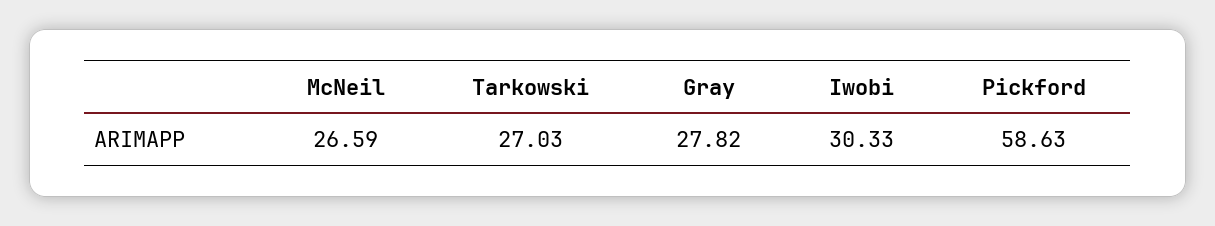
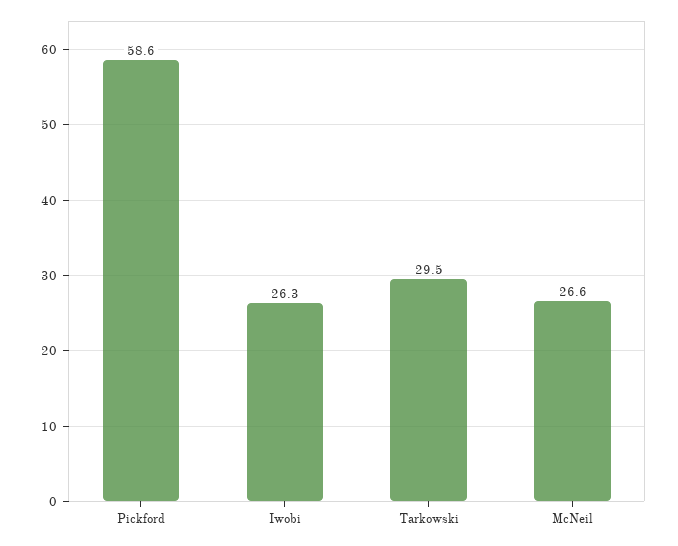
  {
    "McNeil": 26.59,
-   "Tarkowski": 27.03,
+   "Tarkowski": 29.5,
-   "Gray": 27.82,
-   "Iwobi": 30.33,
+   "Iwobi": 26.3,
    "Pickford": 58.63
  }

